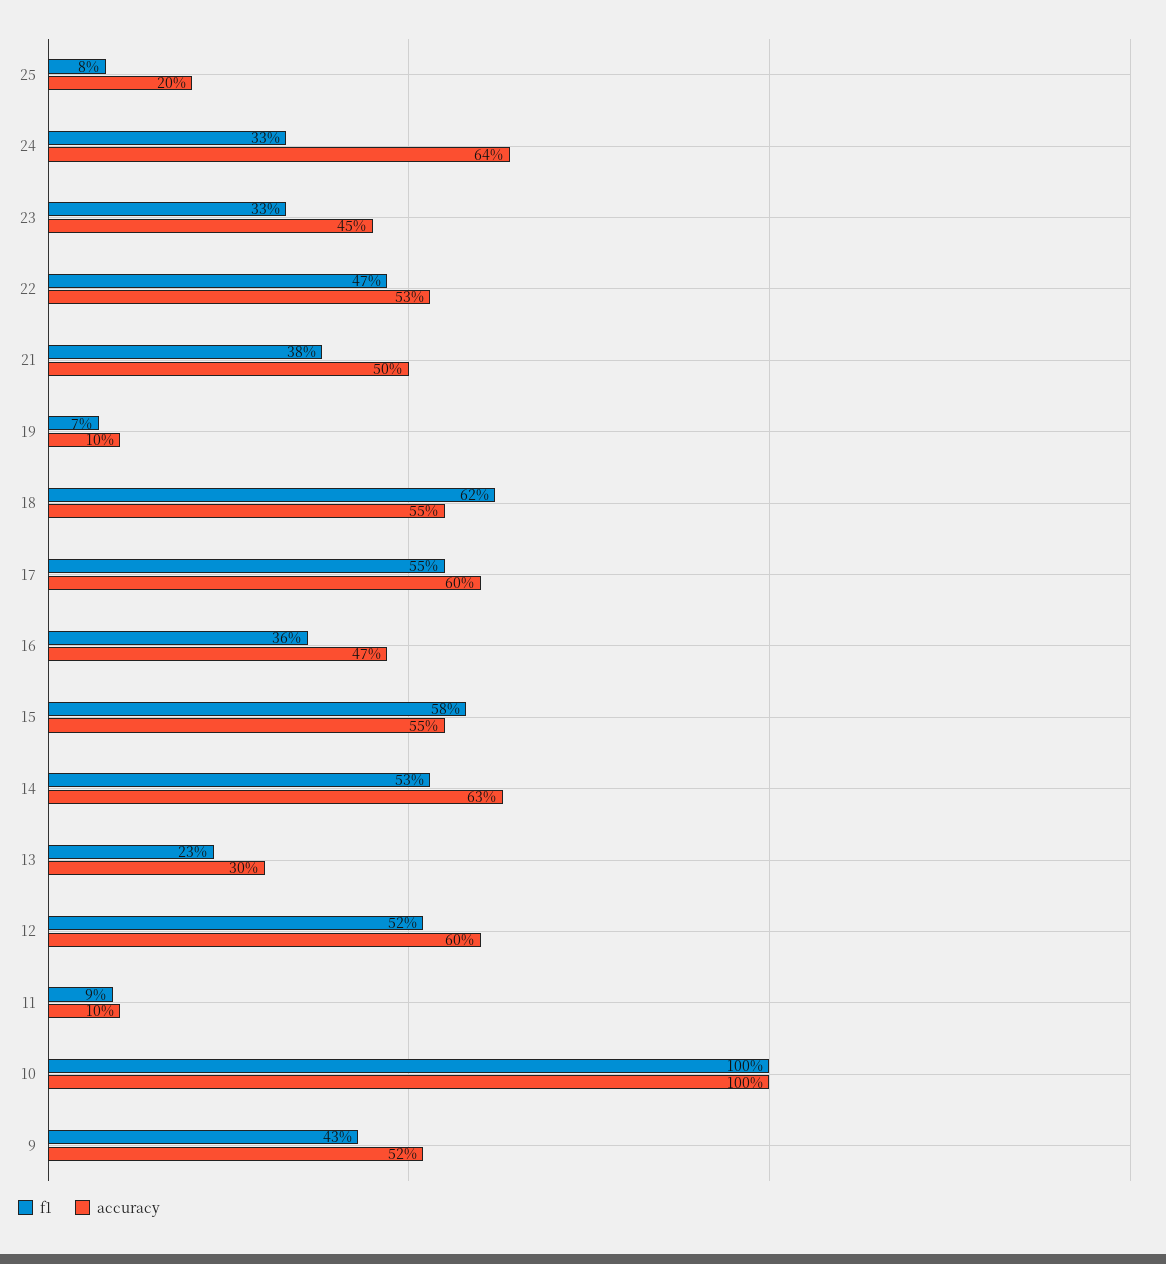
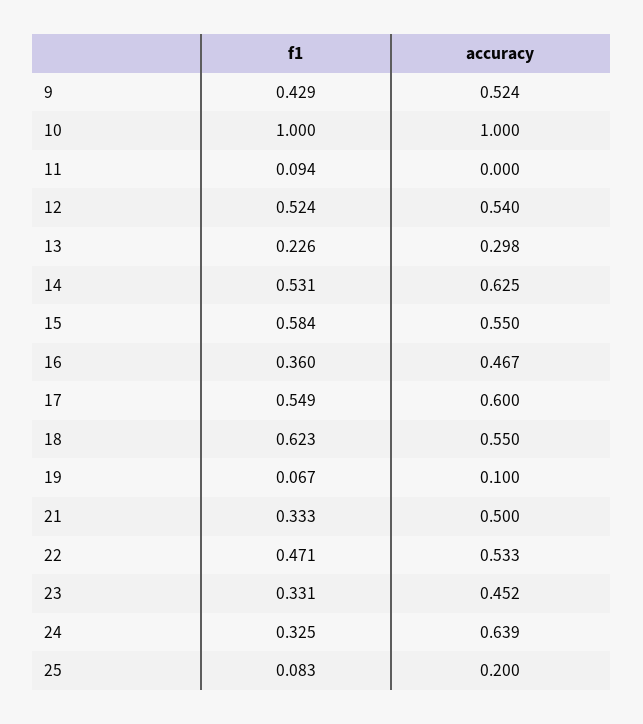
  {
    "f1": {
      "25": 0.083,
      "24": 0.325,
      "23": 0.331,
      "22": 0.471,
-     "21": 0.38,
+     "21": 0.333,
      "19": 0.067,
      "18": 0.623,
      "17": 0.549,
      "16": 0.36,
      "15": 0.584,
      "14": 0.531,
      "13": 0.226,
      "12": 0.524,
      "11": 0.094,
      "10": 1,
      "9": 0.429
    },
    "accuracy": {
      "25": 0.2,
      "24": 0.639,
      "23": 0.452,
      "22": 0.533,
      "21": 0.5,
      "19": 0.1,
      "18": 0.55,
      "17": 0.6,
      "16": 0.467,
      "15": 0.55,
      "14": 0.625,
      "13": 0.298,
-     "12": 0.6,
+     "12": 0.54,
-     "11": 0.1,
+     "11": 0,
      "10": 1,
      "9": 0.524
    }
  }

